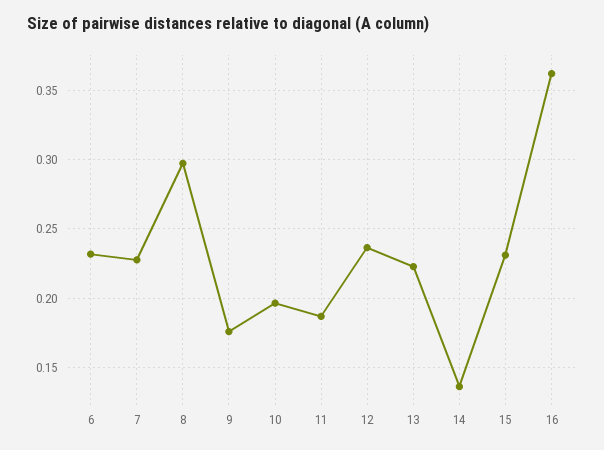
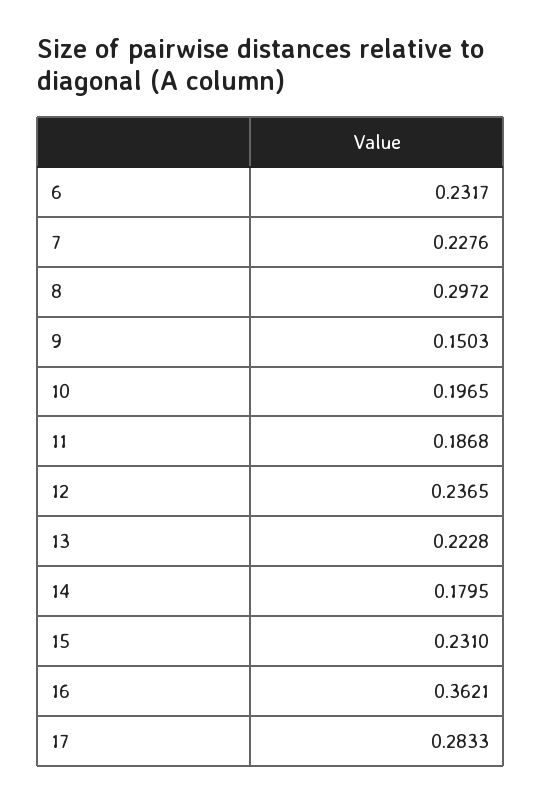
  {
    "6": 0.2317,
    "7": 0.2276,
    "8": 0.2972,
-   "9": 0.175,
+   "9": 0.1503,
    "10": 0.1965,
    "11": 0.1868,
    "12": 0.2365,
    "13": 0.2228,
-   "14": 0.135,
+   "14": 0.1795,
    "15": 0.231,
-   "16": 0.3621
+   "16": 0.3621,
+   "17": 0.2833
  }

